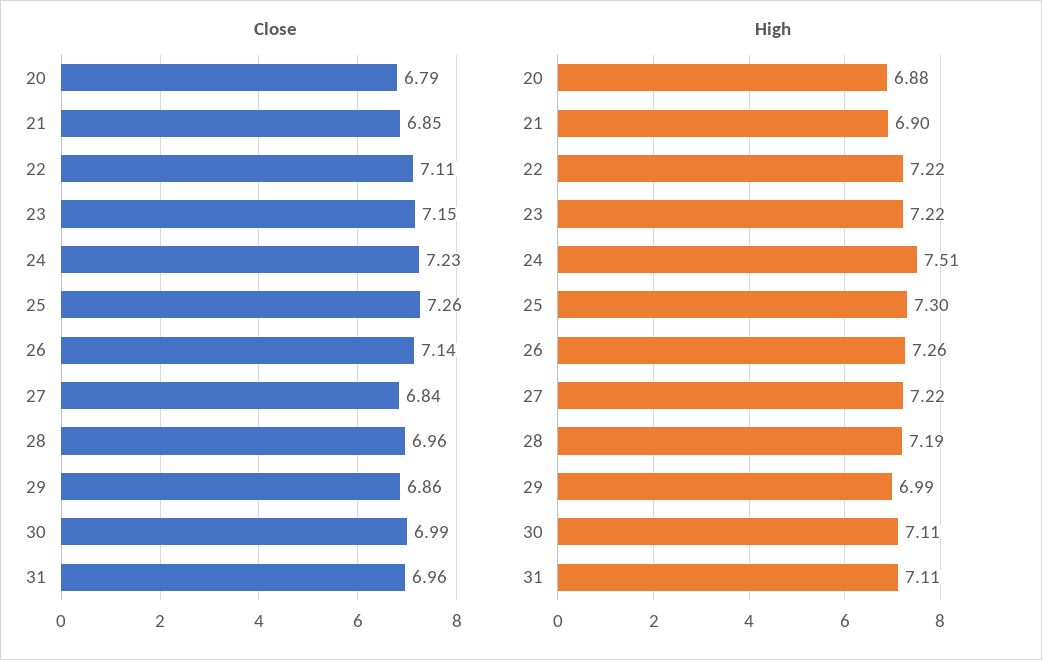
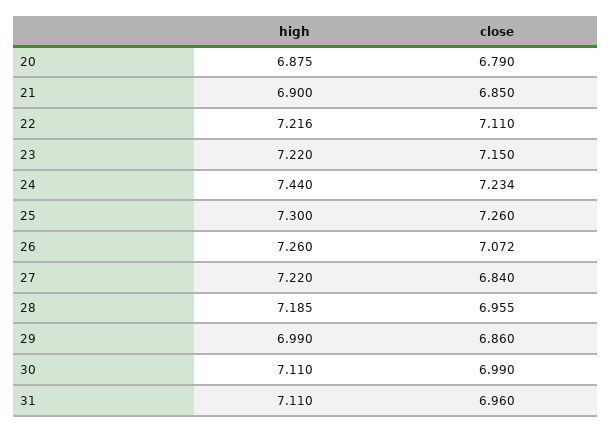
  {
    "Close": {
      "20": 6.79,
      "21": 6.85,
      "22": 7.11,
      "23": 7.15,
      "24": 7.234,
      "25": 7.26,
-     "26": 7.14,
+     "26": 7.072,
      "27": 6.84,
      "28": 6.955,
      "29": 6.86,
      "30": 6.99,
      "31": 6.96
    },
    "High": {
      "20": 6.875,
      "21": 6.9,
      "22": 7.216,
      "23": 7.22,
-     "24": 7.51,
+     "24": 7.44,
      "25": 7.3,
      "26": 7.26,
      "27": 7.22,
      "28": 7.185,
      "29": 6.99,
      "30": 7.11,
      "31": 7.11
    }
  }

